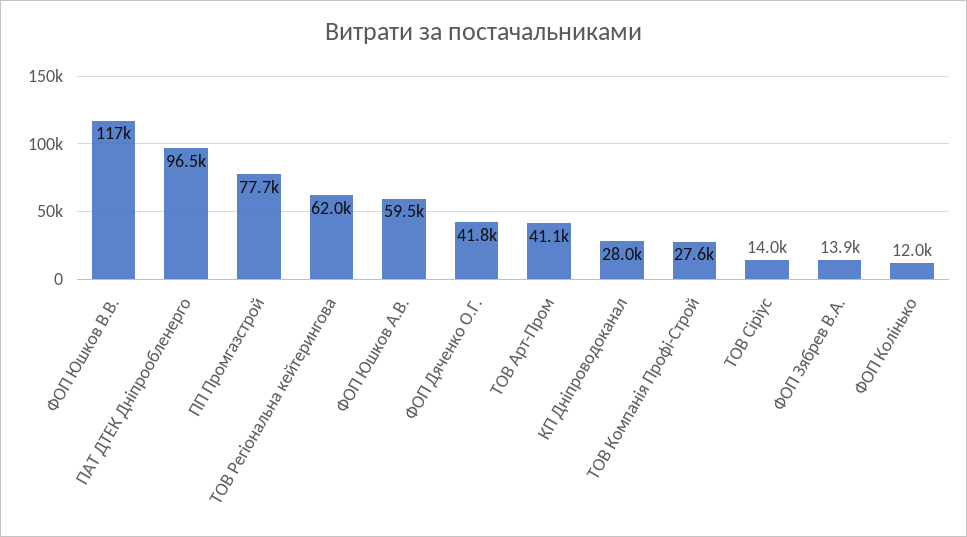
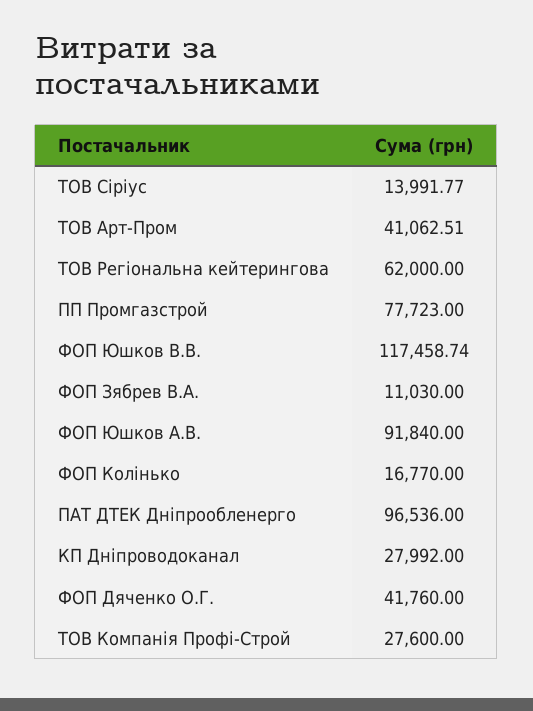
  {
    "ФОП Юшков В.В.": 117458.74,
    "ПАТ ДТЕК Дніпрообленерго": 96536,
    "ПП Промгазстрой": 77723,
    "ТОВ Регіональна кейтерингова": 62000,
-   "ФОП Юшков А.В.": 59500,
+   "ФОП Юшков А.В.": 91840,
    "ФОП Дяченко О.Г.": 41760,
    "ТОВ Арт-Пром": 41062.51,
    "КП Дніпроводоканал": 27992,
    "ТОВ Компанія Профі-Строй": 27600,
    "ТОВ Сіріус": 13991.77,
-   "ФОП Зябрев В.А.": 13900,
+   "ФОП Зябрев В.А.": 11030,
-   "ФОП Колінько": 12000
+   "ФОП Колінько": 16770
  }

